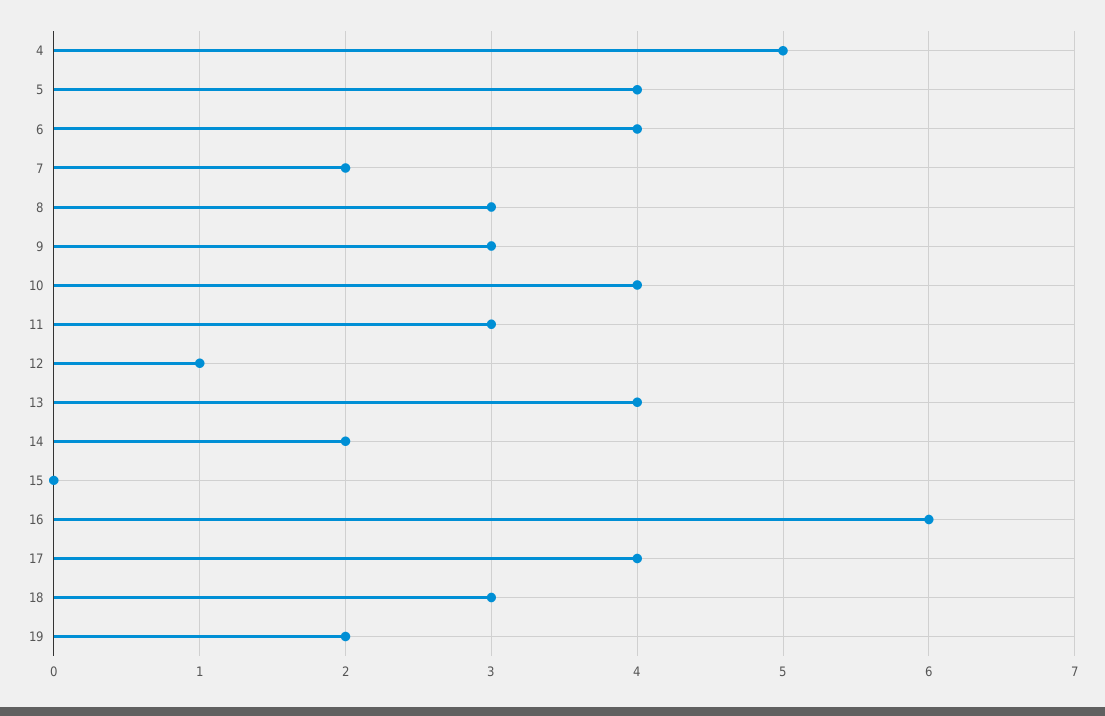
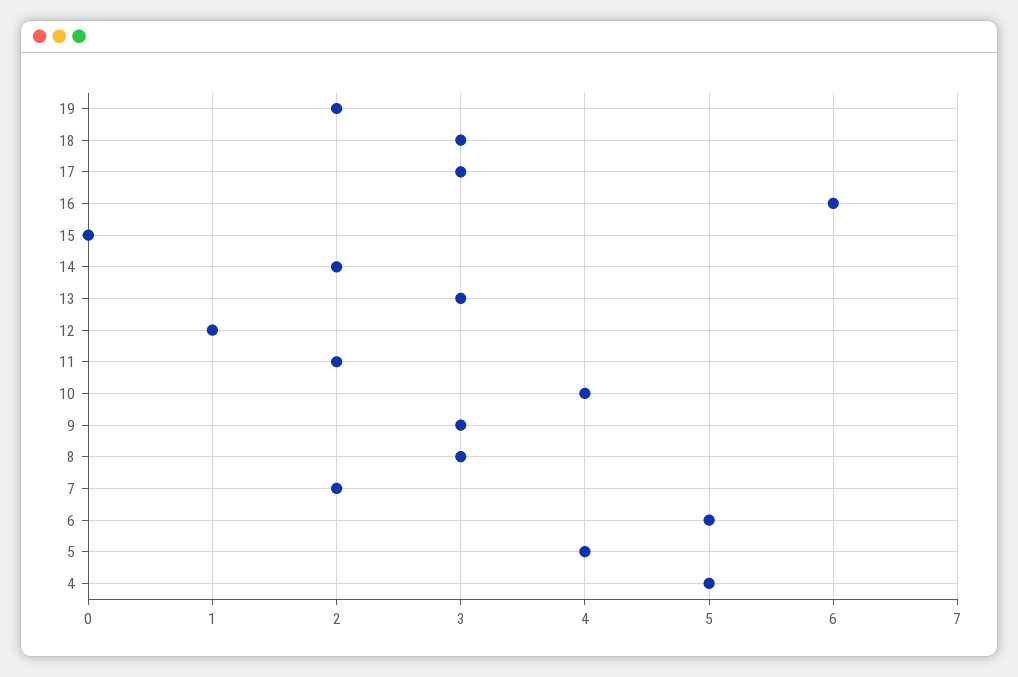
  {
    "4": 5,
    "5": 4,
-   "6": 4,
+   "6": 5,
    "7": 2,
    "8": 3,
    "9": 3,
    "10": 4,
-   "11": 3,
+   "11": 2,
    "12": 1,
-   "13": 4,
+   "13": 3,
    "14": 2,
    "15": 0,
    "16": 6,
-   "17": 4,
+   "17": 3,
    "18": 3,
    "19": 2
  }

